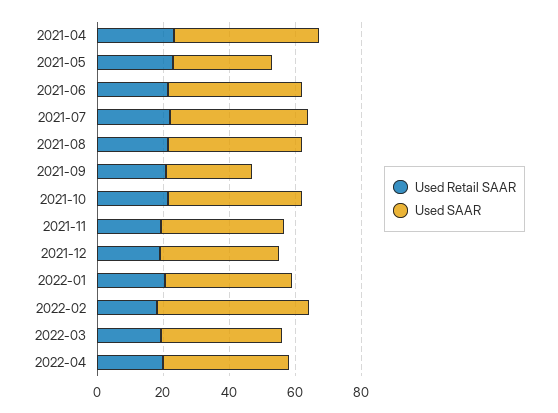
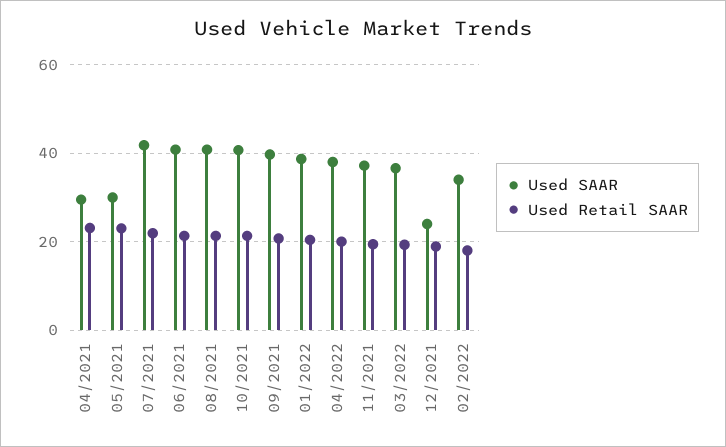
  {
    "Used Retail SAAR": {
      "2021-04": 24,
      "2021-05": 24,
      "2021-06": 22,
      "2021-07": 22,
      "2021-08": 22,
      "2021-09": 20,
      "2021-10": 22,
      "2021-11": 20,
      "2021-12": 18,
      "2022-01": 20,
      "2022-02": 18,
      "2022-03": 20,
      "2022-04": 20
    },
    "Used SAAR": {
-     "2021-04": 45,
+     "2021-04": 30,
      "2021-05": 30,
      "2021-06": 40,
      "2021-07": 42,
      "2021-08": 40,
-     "2021-09": 25,
+     "2021-09": 40,
      "2021-10": 40,
      "2021-11": 38,
-     "2021-12": 35,
+     "2021-12": 24,
      "2022-01": 38,
-     "2022-02": 45,
+     "2022-02": 34,
      "2022-03": 36,
      "2022-04": 38
    }
  }

